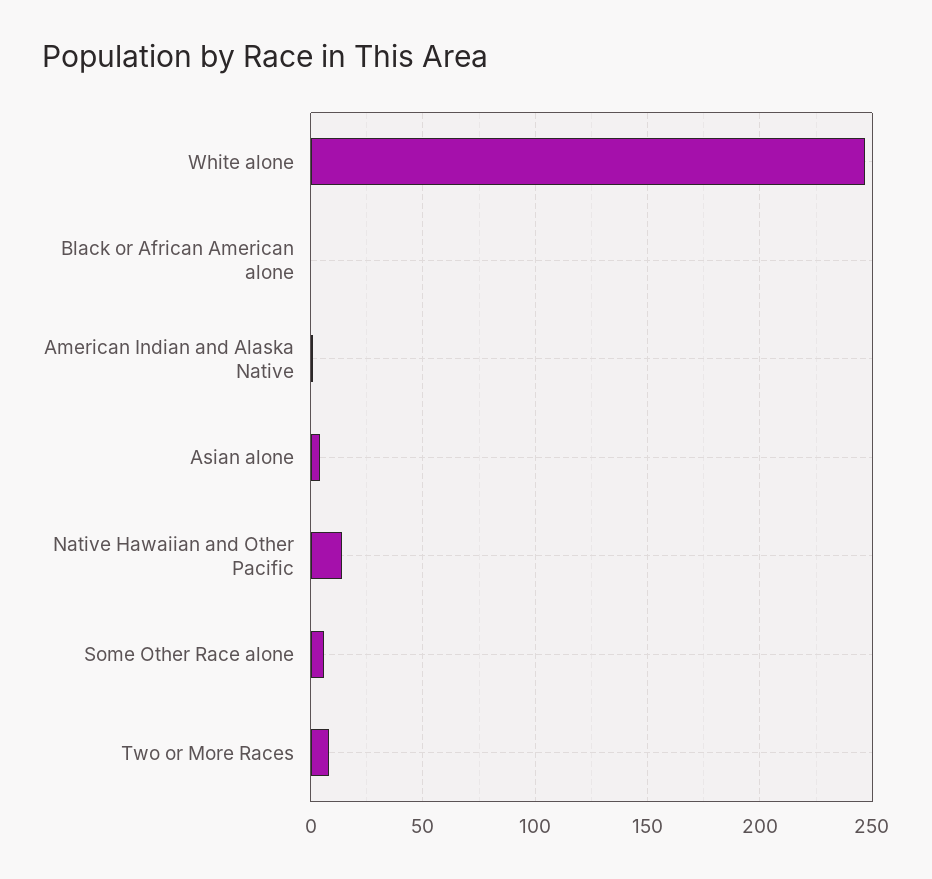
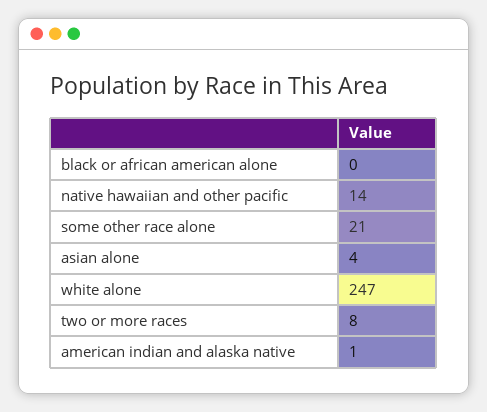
  {
    "White alone": 247,
    "Black or African American alone": 0,
    "American Indian and Alaska Native": 1,
    "Asian alone": 4,
    "Native Hawaiian and Other Pacific": 14,
-   "Some Other Race alone": 5,
+   "Some Other Race alone": 21,
    "Two or More Races": 8
  }

